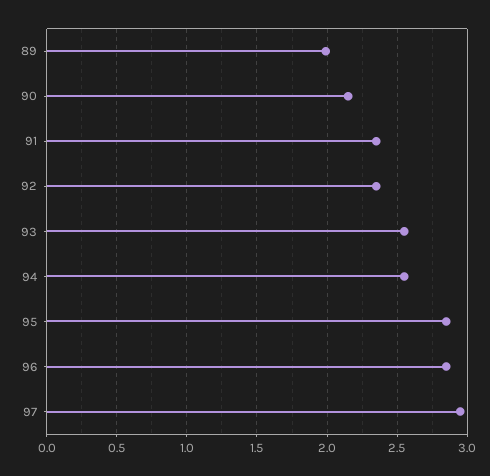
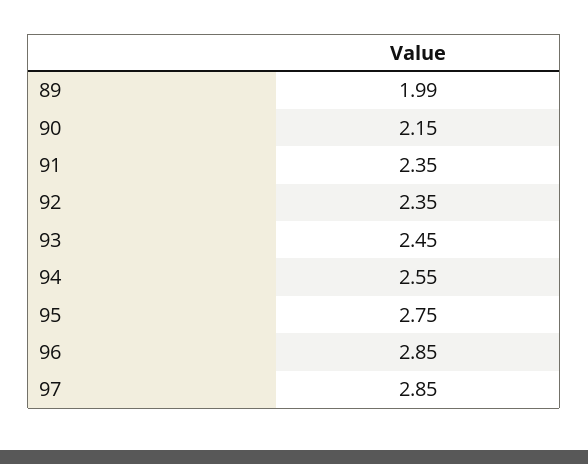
  {
    "89": 1.99,
    "90": 2.15,
    "91": 2.35,
    "92": 2.35,
-   "93": 2.55,
+   "93": 2.45,
    "94": 2.55,
-   "95": 2.85,
+   "95": 2.75,
    "96": 2.85,
-   "97": 2.95
+   "97": 2.85
  }

